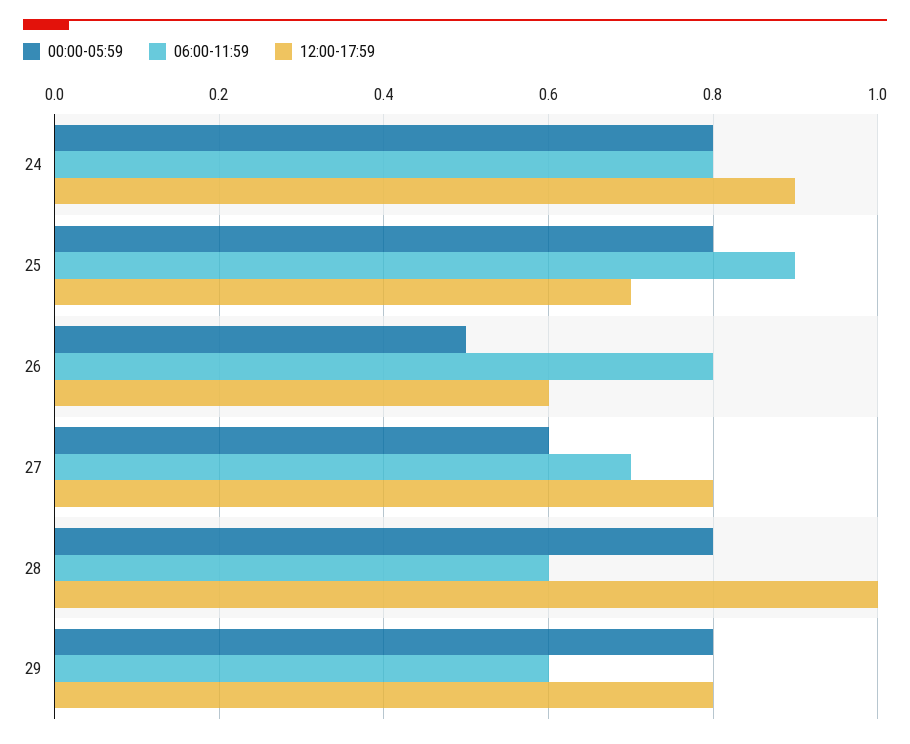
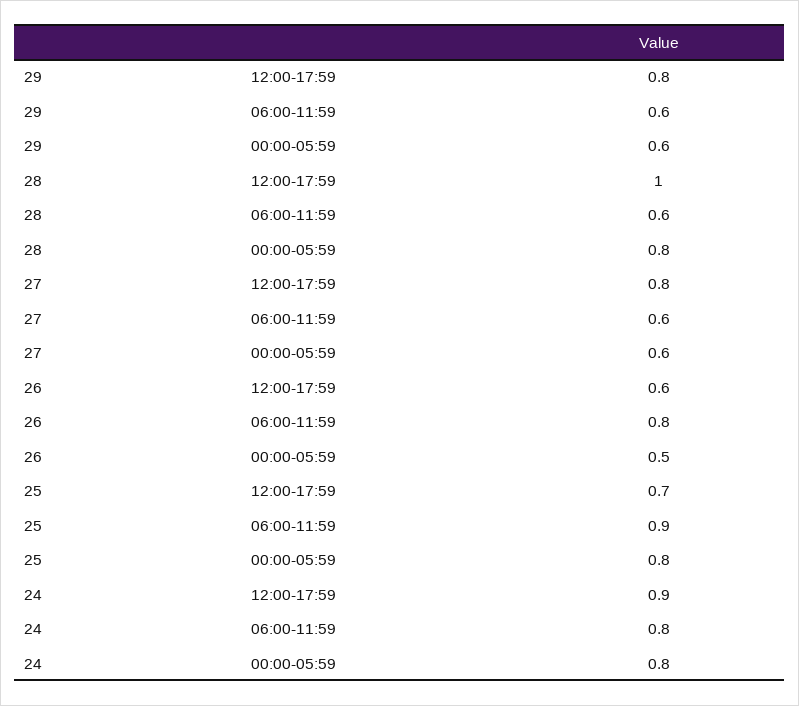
  {
    "00:00-05:59": {
      "24": 0.8,
      "25": 0.8,
      "26": 0.5,
      "27": 0.6,
      "28": 0.8,
-     "29": 0.8
+     "29": 0.6
    },
    "06:00-11:59": {
      "24": 0.8,
      "25": 0.9,
      "26": 0.8,
-     "27": 0.7,
+     "27": 0.6,
      "28": 0.6,
      "29": 0.6
    },
    "12:00-17:59": {
      "24": 0.9,
      "25": 0.7,
      "26": 0.6,
      "27": 0.8,
      "28": 1,
      "29": 0.8
    }
  }

